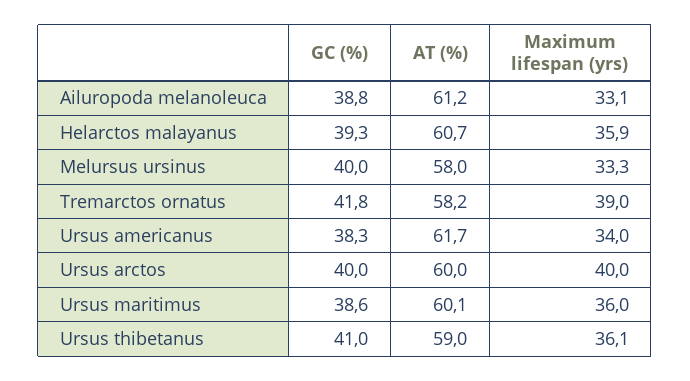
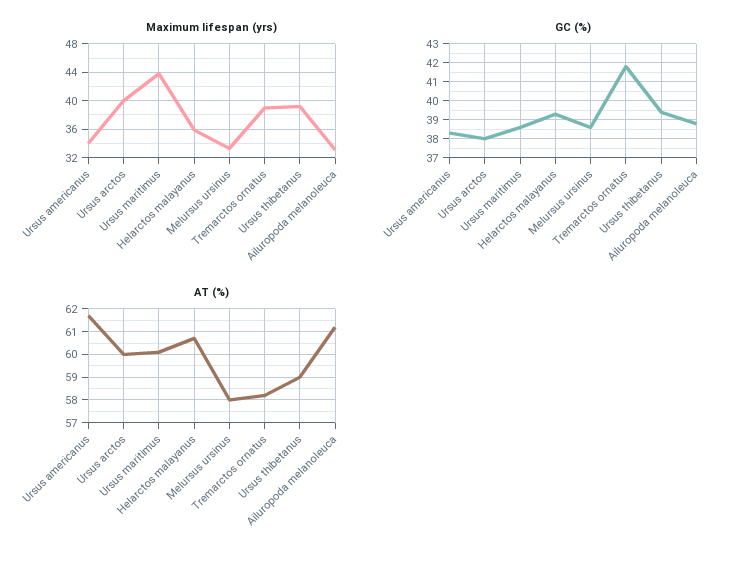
  {
    "GC (%)": {
      "Ailuropoda melanoleuca": 38.8,
      "Helarctos malayanus": 39.3,
-     "Melursus ursinus": 40,
+     "Melursus ursinus": 38.5,
      "Tremarctos ornatus": 41.8,
      "Ursus americanus": 38.3,
-     "Ursus arctos": 40,
+     "Ursus arctos": 38,
      "Ursus maritimus": 38.6,
-     "Ursus thibetanus": 41
+     "Ursus thibetanus": 39.5
    },
    "AT (%)": {
      "Ailuropoda melanoleuca": 61.2,
      "Helarctos malayanus": 60.7,
      "Melursus ursinus": 58,
      "Tremarctos ornatus": 58.2,
      "Ursus americanus": 61.7,
      "Ursus arctos": 60,
      "Ursus maritimus": 60.1,
      "Ursus thibetanus": 59
    },
    "Maximum lifespan (yrs)": {
      "Ailuropoda melanoleuca": 33.1,
      "Helarctos malayanus": 35.9,
      "Melursus ursinus": 33.3,
      "Tremarctos ornatus": 39,
      "Ursus americanus": 34,
      "Ursus arctos": 40,
-     "Ursus maritimus": 36,
+     "Ursus maritimus": 44,
-     "Ursus thibetanus": 36.1
+     "Ursus thibetanus": 39
    }
  }

